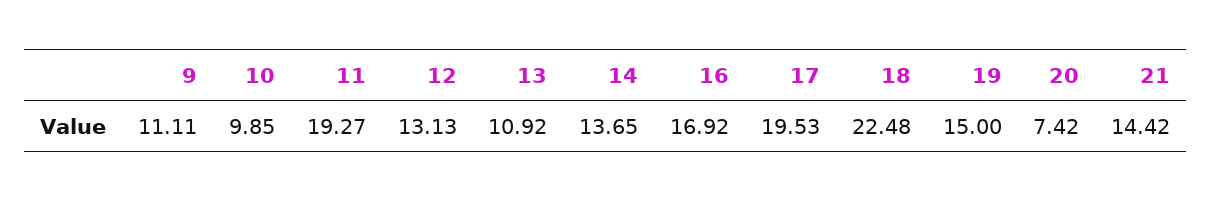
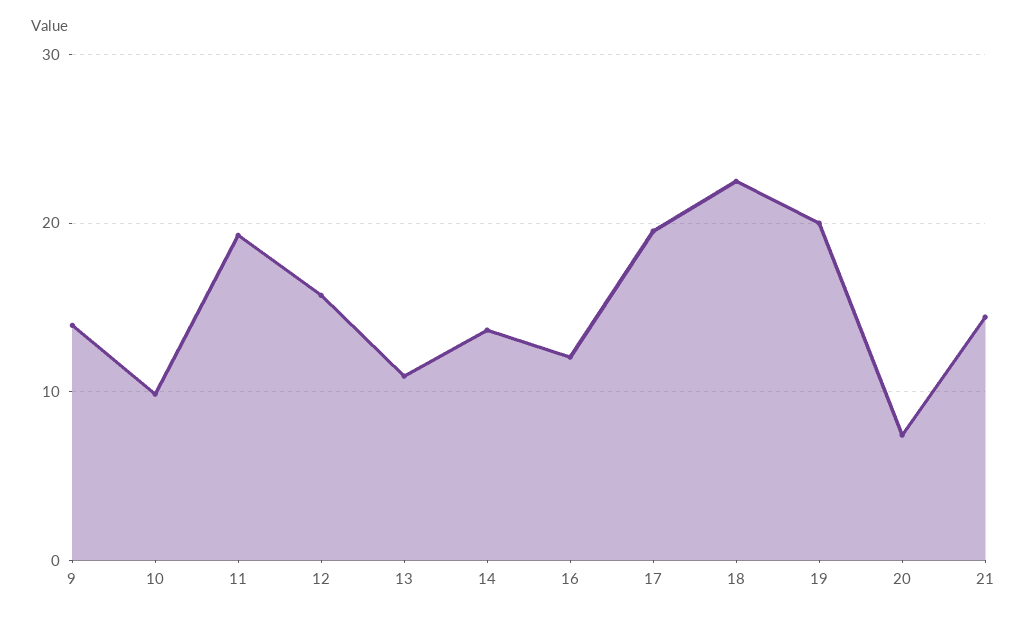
  {
-   "9": 11.11,
+   "9": 14,
    "10": 9.85,
    "11": 19.27,
-   "12": 13.13,
+   "12": 16,
    "13": 10.92,
    "14": 13.65,
-   "16": 16.92,
+   "16": 12,
    "17": 19.53,
    "18": 22.48,
-   "19": 15,
+   "19": 20,
    "20": 7.42,
    "21": 14.42
  }

